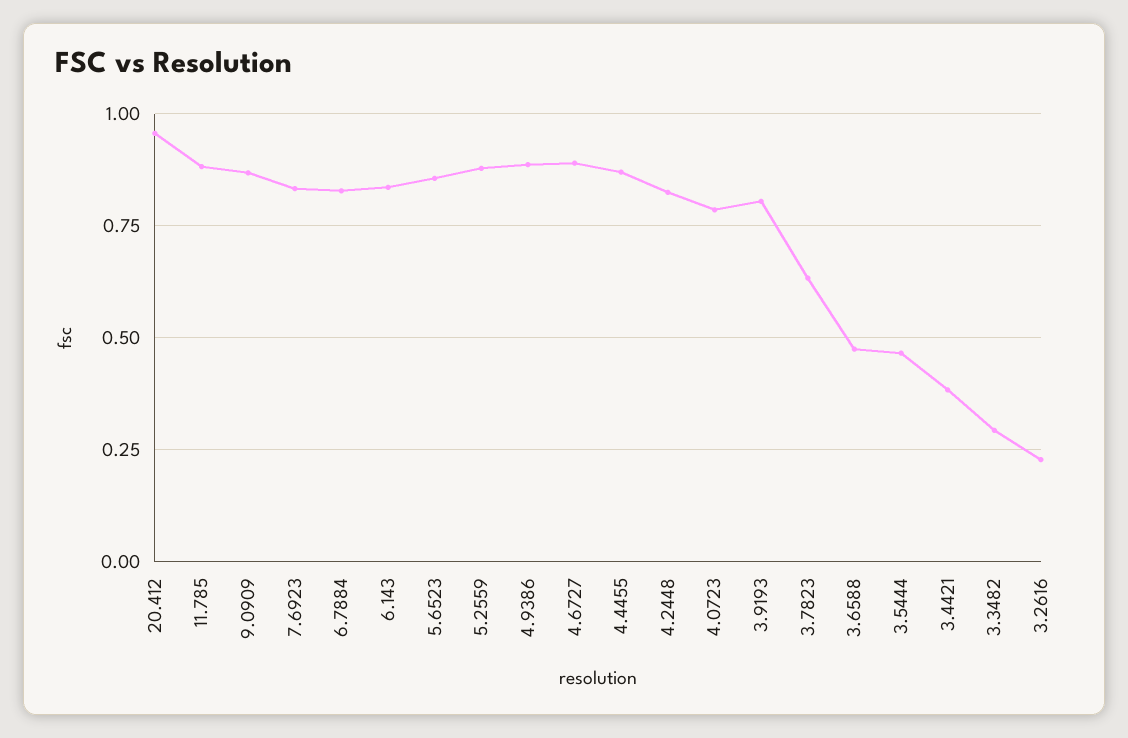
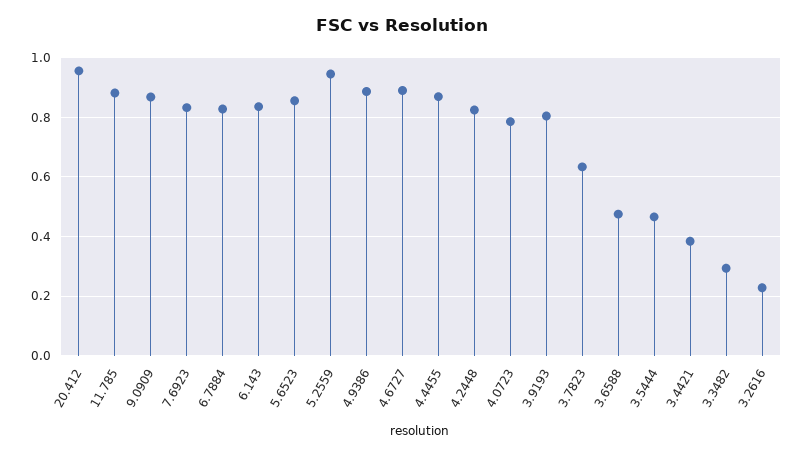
  {
    "20.412": 0.95,
    "11.785": 0.875,
    "9.0909": 0.875,
    "7.6923": 0.825,
    "6.7884": 0.825,
    "6.143": 0.825,
    "5.6523": 0.85,
-   "5.2559": 0.875,
+   "5.2559": 0.95,
    "4.9386": 0.875,
    "4.6727": 0.9,
    "4.4455": 0.875,
    "4.2448": 0.825,
    "4.0723": 0.775,
    "3.9193": 0.8,
    "3.7823": 0.625,
    "3.6588": 0.475,
    "3.5444": 0.475,
    "3.4421": 0.375,
    "3.3482": 0.3,
    "3.2616": 0.225
  }

